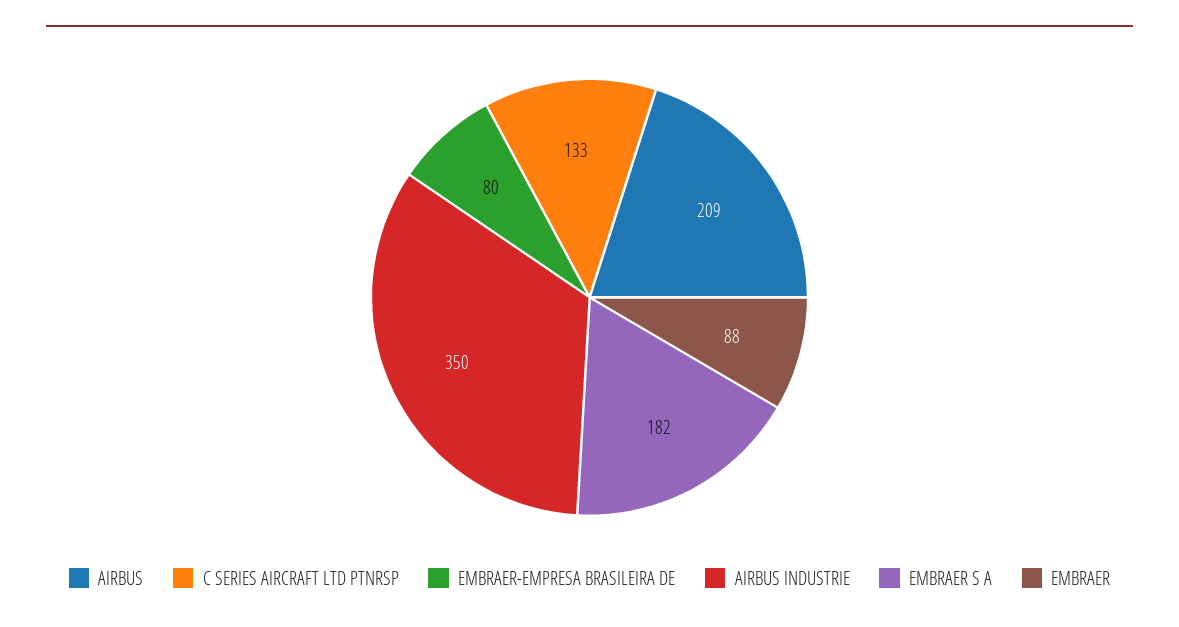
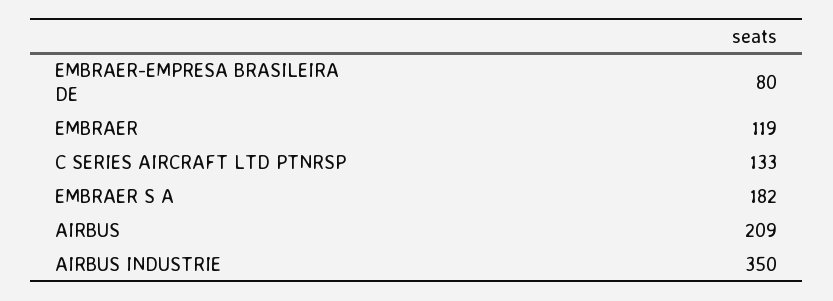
  {
    "AIRBUS": 209,
    "C SERIES AIRCRAFT LTD PTNRSP": 133,
    "EMBRAER-EMPRESA BRASILEIRA DE": 80,
    "AIRBUS INDUSTRIE": 350,
    "EMBRAER S A": 182,
-   "EMBRAER": 88
+   "EMBRAER": 119
  }

